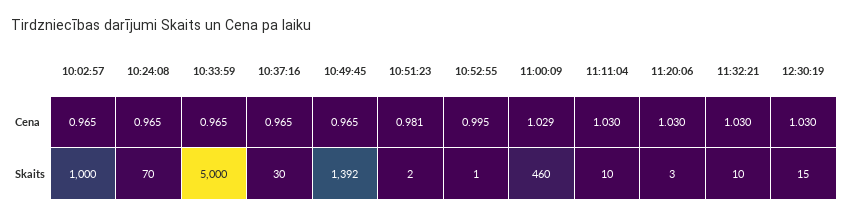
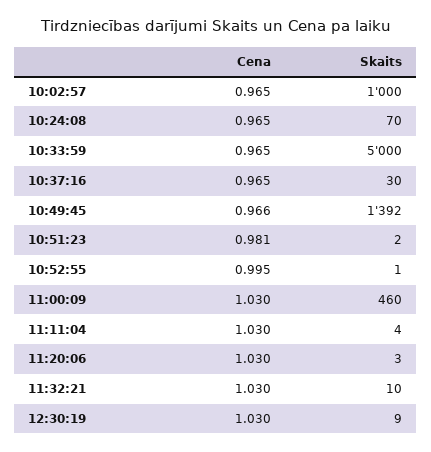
  {
    "10:02:57": {
      "Cena": 0.965,
      "Skaits": 1000
    },
    "10:24:08": {
      "Cena": 0.965,
      "Skaits": 70
    },
    "10:33:59": {
      "Cena": 0.965,
      "Skaits": 5000
    },
    "10:37:16": {
      "Cena": 0.965,
      "Skaits": 30
    },
    "10:49:45": {
-     "Cena": 0.965,
+     "Cena": 0.966,
      "Skaits": 1392
    },
    "10:51:23": {
      "Cena": 0.981,
      "Skaits": 2
    },
    "10:52:55": {
      "Cena": 0.995,
      "Skaits": 1
    },
    "11:00:09": {
-     "Cena": 1.029,
+     "Cena": 1.03,
      "Skaits": 460
    },
    "11:11:04": {
      "Cena": 1.03,
-     "Skaits": 10
+     "Skaits": 4
    },
    "11:20:06": {
      "Cena": 1.03,
      "Skaits": 3
    },
    "11:32:21": {
      "Cena": 1.03,
      "Skaits": 10
    },
    "12:30:19": {
      "Cena": 1.03,
-     "Skaits": 15
+     "Skaits": 9
    }
  }

